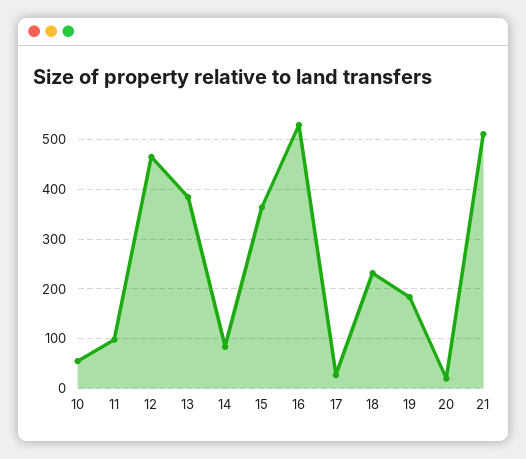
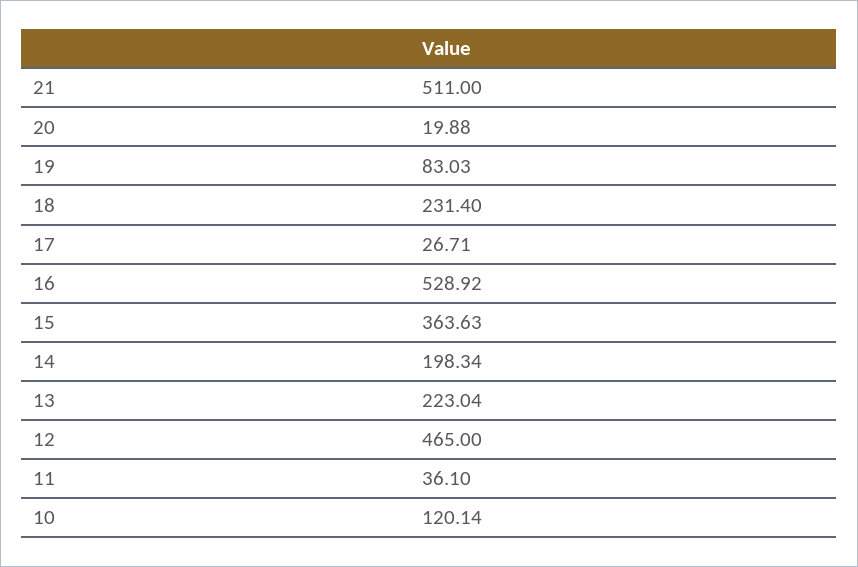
  {
-   "10": 60,
+   "10": 120.14,
-   "11": 100,
+   "11": 36.1,
    "12": 465,
-   "13": 380,
+   "13": 223.04,
-   "14": 80,
+   "14": 198.34,
    "15": 363.63,
    "16": 528.92,
    "17": 26.71,
    "18": 231.4,
-   "19": 180,
+   "19": 83.03,
    "20": 19.88,
    "21": 511
  }

